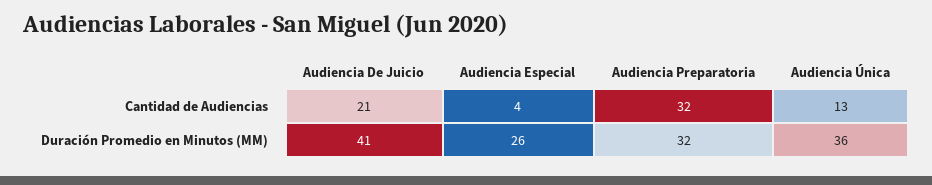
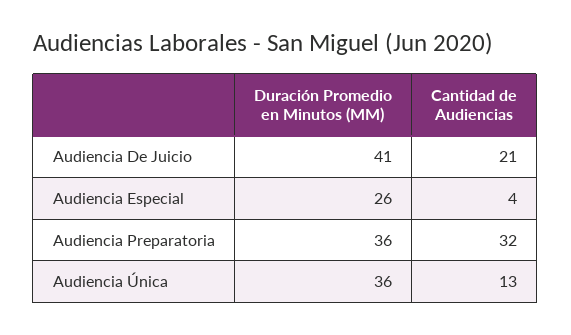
  {
    "Audiencia De Juicio": {
      "Cantidad de Audiencias": 21,
      "Duración Promedio en Minutos (MM)": 41
    },
    "Audiencia Especial": {
      "Cantidad de Audiencias": 4,
      "Duración Promedio en Minutos (MM)": 26
    },
    "Audiencia Preparatoria": {
      "Cantidad de Audiencias": 32,
-     "Duración Promedio en Minutos (MM)": 32
+     "Duración Promedio en Minutos (MM)": 36
    },
    "Audiencia Única": {
      "Cantidad de Audiencias": 13,
      "Duración Promedio en Minutos (MM)": 36
    }
  }

